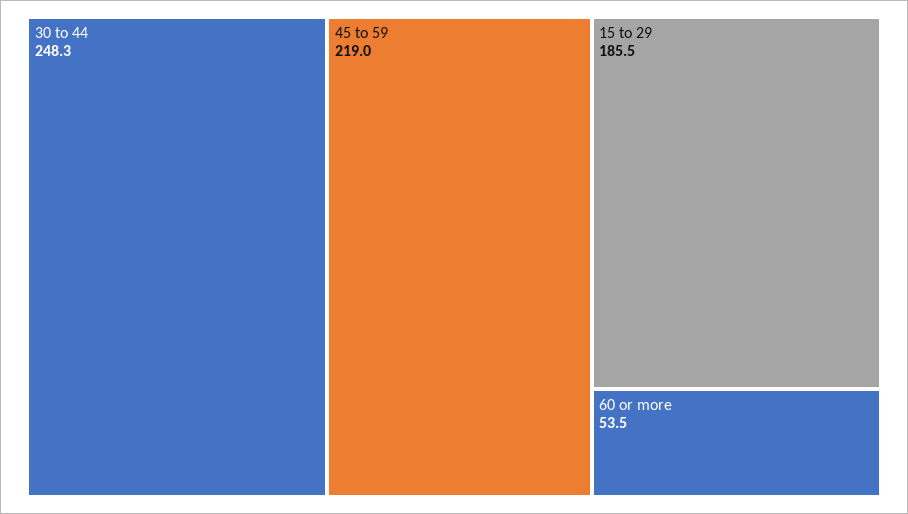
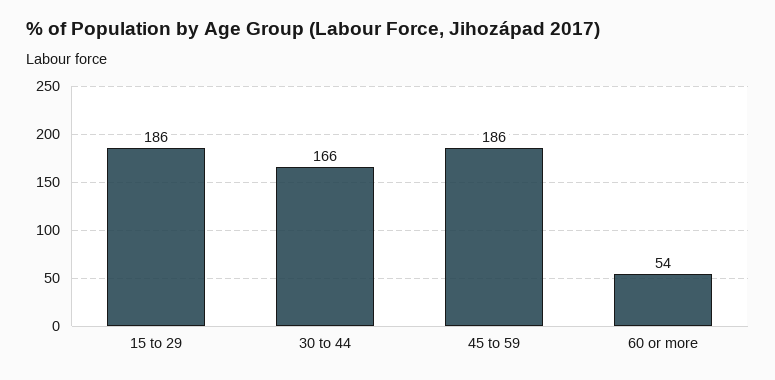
  {
-   "30 to 44": 248.3,
+   "30 to 44": 166,
-   "45 to 59": 219,
+   "45 to 59": 186,
    "15 to 29": 185.5,
    "60 or more": 53.5
  }

